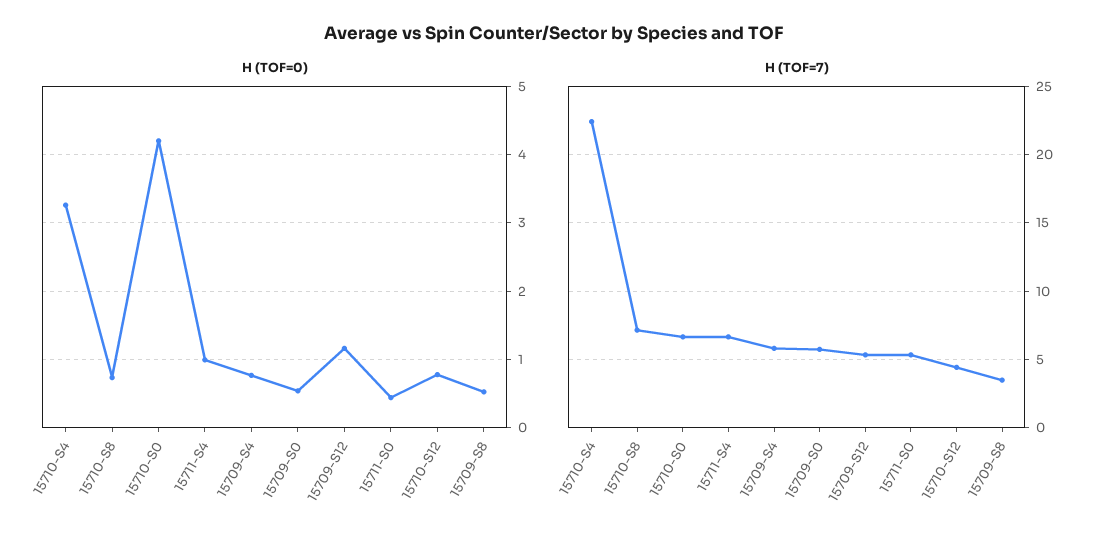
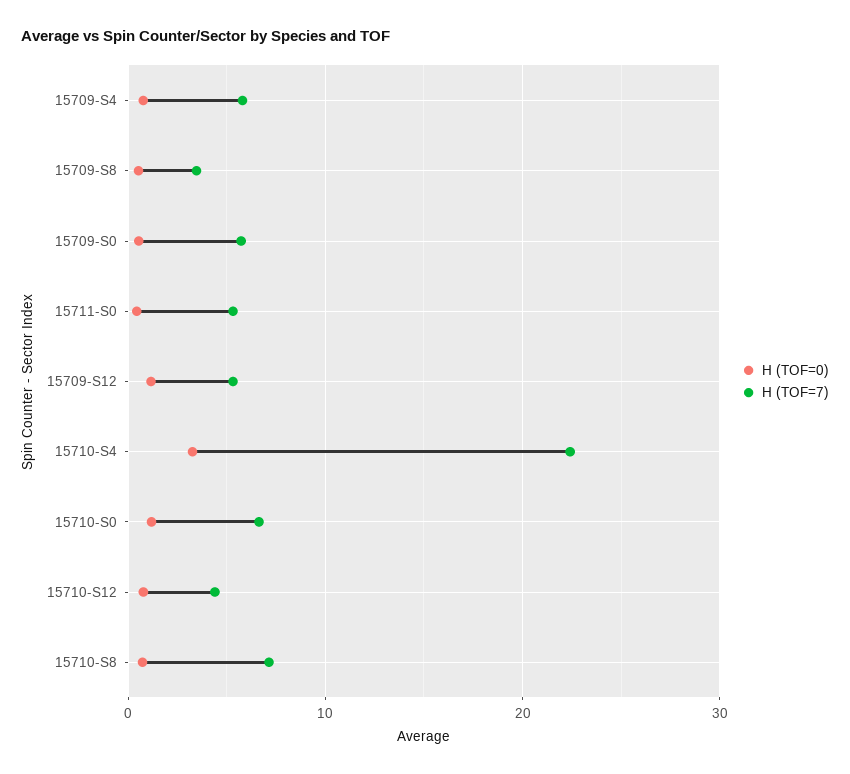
  {
    "H (TOF=0)": {
      "15710-S4": 3.3,
      "15710-S8": 0.7,
-     "15710-S0": 4.2,
+     "15710-S0": 1,
-     "15711-S4": 1,
      "15709-S4": 0.8,
      "15709-S0": 0.5,
      "15709-S12": 1.2,
      "15711-S0": 0.4,
      "15710-S12": 0.8,
      "15709-S8": 0.5
    },
    "H (TOF=7)": {
      "15710-S4": 22.5,
      "15710-S8": 7,
      "15710-S0": 6.5,
-     "15711-S4": 6.5,
      "15709-S4": 6,
      "15709-S0": 5.5,
      "15709-S12": 5.5,
      "15711-S0": 5.5,
      "15710-S12": 4.5,
      "15709-S8": 3.5
    }
  }

